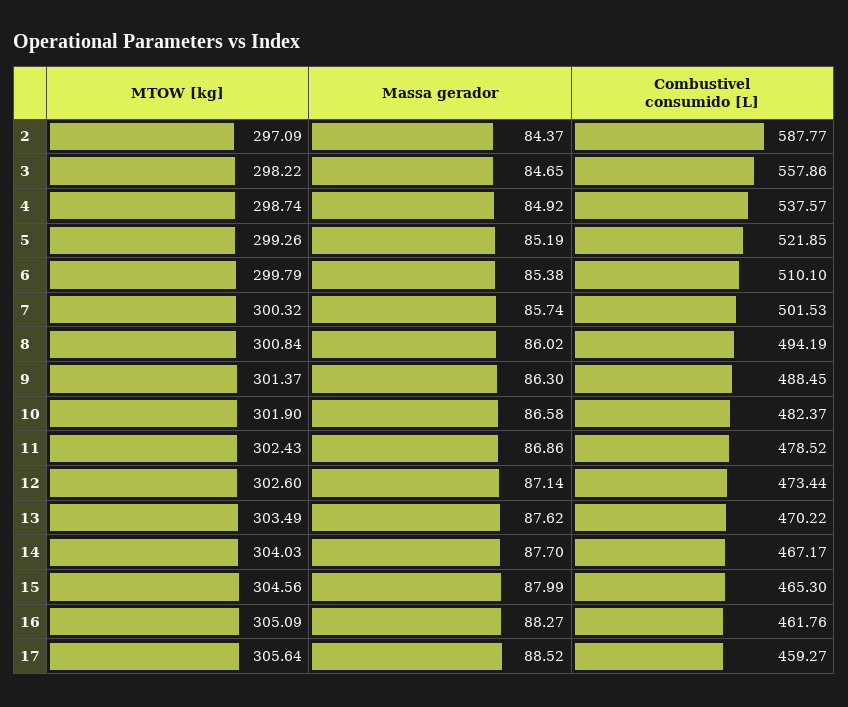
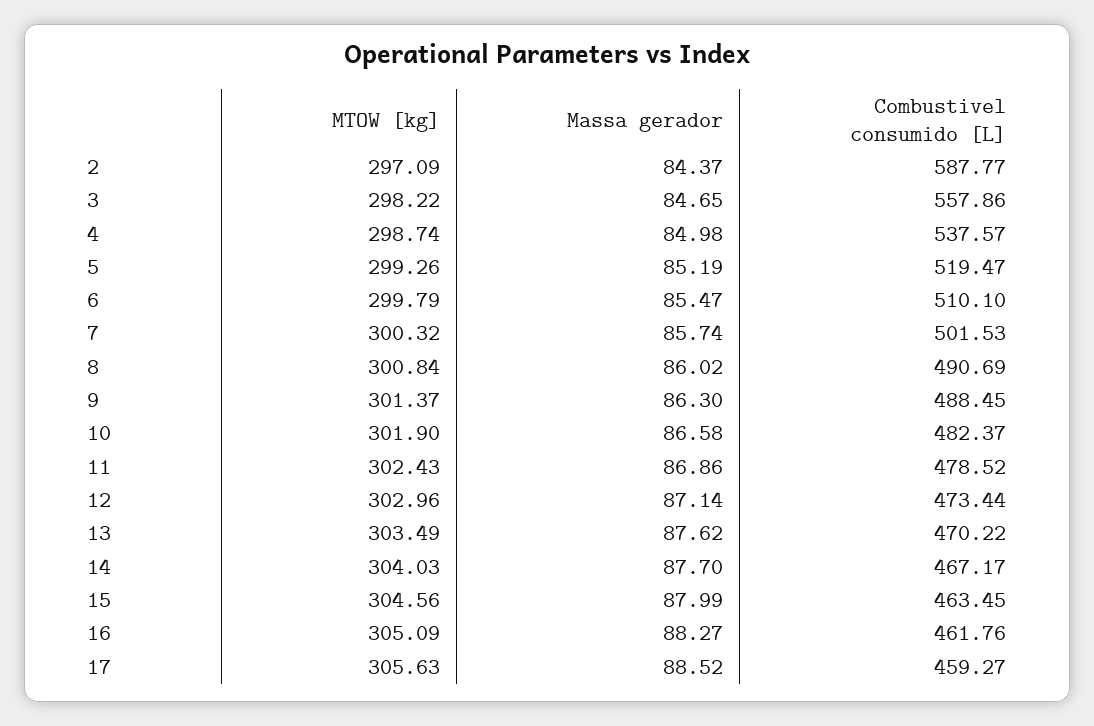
  {
    "MTOW [kg]": {
      "2": 297.09,
      "3": 298.22,
      "4": 298.74,
      "5": 299.26,
      "6": 299.79,
      "7": 300.32,
      "8": 300.84,
      "9": 301.37,
      "10": 301.9,
      "11": 302.43,
-     "12": 302.6,
+     "12": 302.96,
      "13": 303.49,
      "14": 304.03,
      "15": 304.56,
      "16": 305.09,
-     "17": 305.64
+     "17": 305.63
    },
    "Massa gerador": {
      "2": 84.37,
      "3": 84.65,
-     "4": 84.92,
+     "4": 84.98,
      "5": 85.19,
-     "6": 85.38,
+     "6": 85.47,
      "7": 85.74,
      "8": 86.02,
      "9": 86.3,
      "10": 86.58,
      "11": 86.86,
      "12": 87.14,
      "13": 87.62,
      "14": 87.7,
      "15": 87.99,
      "16": 88.27,
      "17": 88.52
    },
    "Combustivel consumido [L]": {
      "2": 587.77,
      "3": 557.86,
      "4": 537.57,
-     "5": 521.85,
+     "5": 519.47,
      "6": 510.1,
      "7": 501.53,
-     "8": 494.19,
+     "8": 490.69,
      "9": 488.45,
      "10": 482.37,
      "11": 478.52,
      "12": 473.44,
      "13": 470.22,
      "14": 467.17,
-     "15": 465.3,
+     "15": 463.45,
      "16": 461.76,
      "17": 459.27
    }
  }

